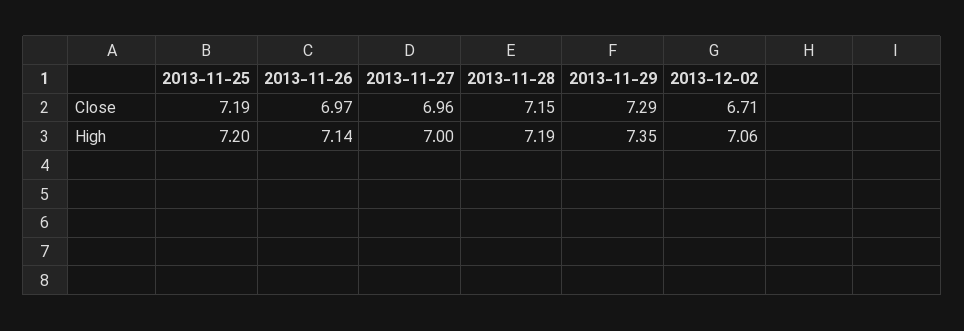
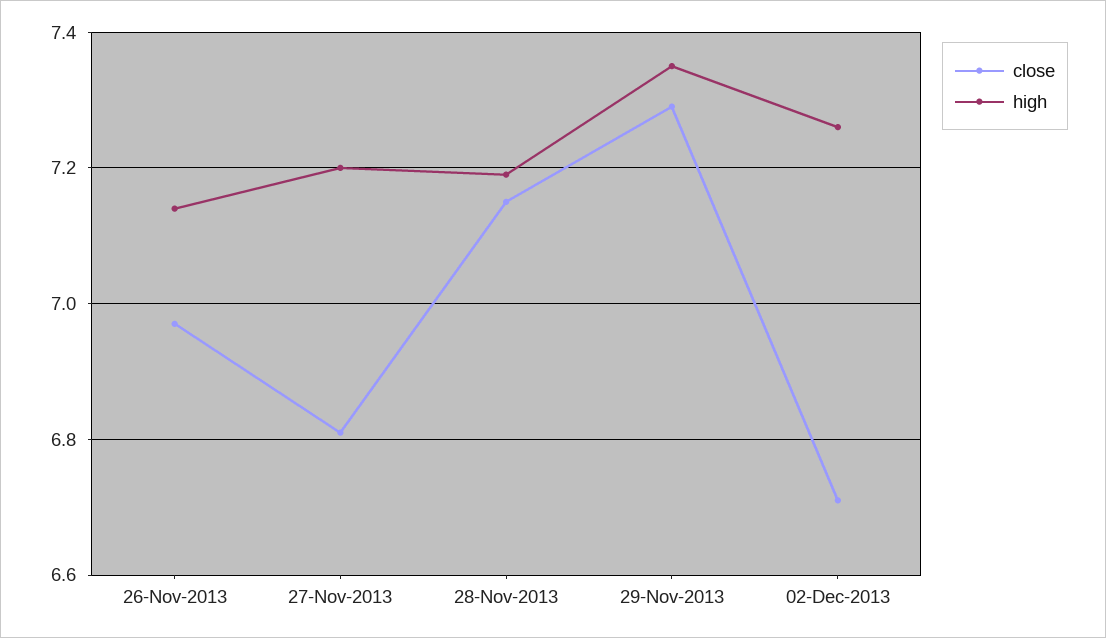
  {
    "Close": {
-     "2013-11-25": 7.19,
      "2013-11-26": 6.97,
-     "2013-11-27": 6.96,
+     "2013-11-27": 6.8,
      "2013-11-28": 7.15,
      "2013-11-29": 7.29,
      "2013-12-02": 6.71
    },
    "High": {
-     "2013-11-25": 7.2,
      "2013-11-26": 7.14,
-     "2013-11-27": 7,
+     "2013-11-27": 7.2,
      "2013-11-28": 7.19,
      "2013-11-29": 7.35,
-     "2013-12-02": 7.06
+     "2013-12-02": 7.25
    }
  }

